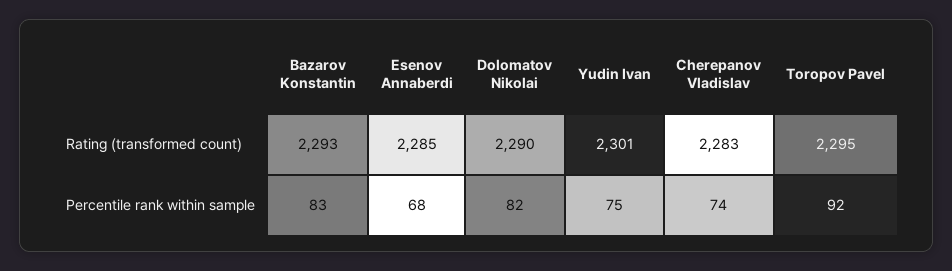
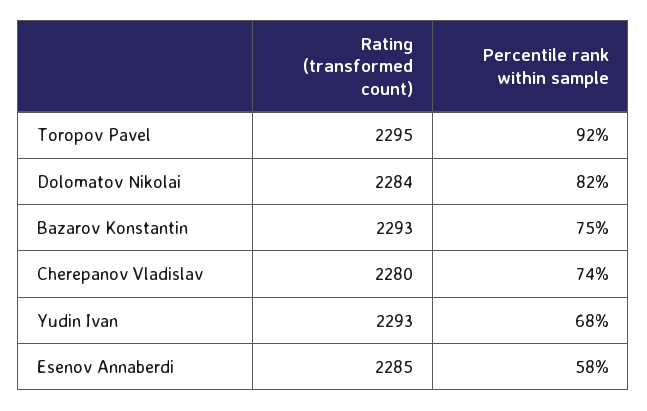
  {
    "Bazarov Konstantin": {
      "Rating (transformed count)": 2293,
-     "Percentile rank within sample": 83
+     "Percentile rank within sample": 75
    },
    "Esenov Annaberdi": {
      "Rating (transformed count)": 2285,
-     "Percentile rank within sample": 68
+     "Percentile rank within sample": 58
    },
    "Dolomatov Nikolai": {
-     "Rating (transformed count)": 2290,
+     "Rating (transformed count)": 2284,
      "Percentile rank within sample": 82
    },
    "Yudin Ivan": {
-     "Rating (transformed count)": 2301,
+     "Rating (transformed count)": 2293,
-     "Percentile rank within sample": 75
+     "Percentile rank within sample": 68
    },
    "Cherepanov Vladislav": {
-     "Rating (transformed count)": 2283,
+     "Rating (transformed count)": 2280,
      "Percentile rank within sample": 74
    },
    "Toropov Pavel": {
      "Rating (transformed count)": 2295,
      "Percentile rank within sample": 92
    }
  }

